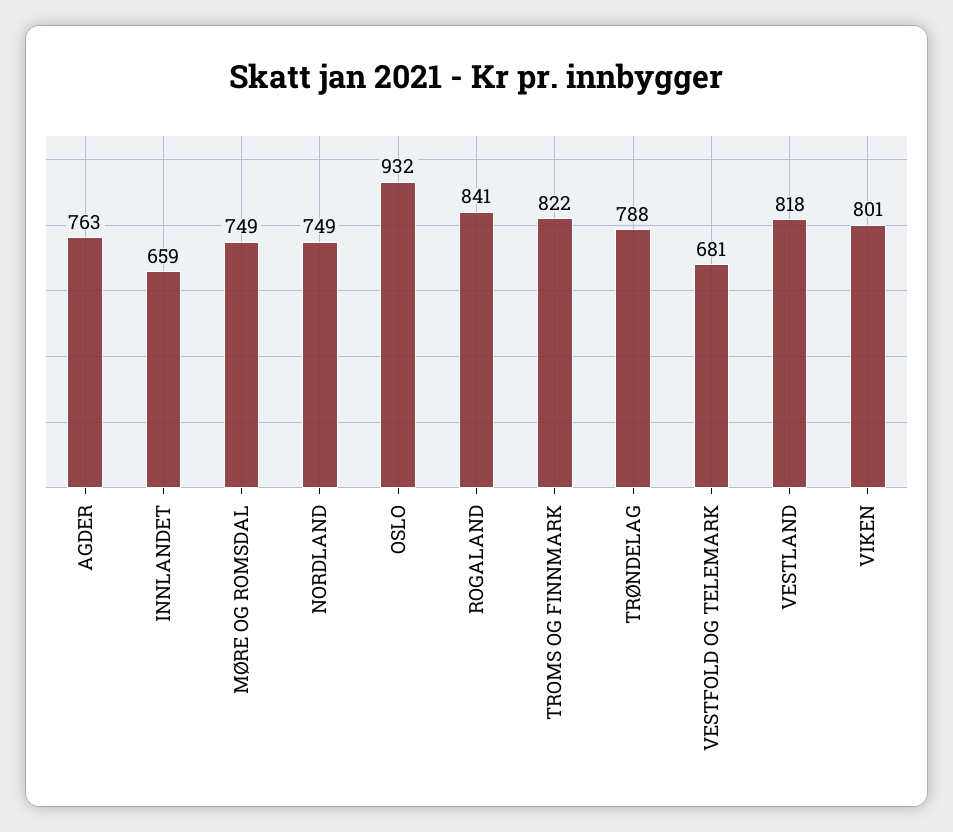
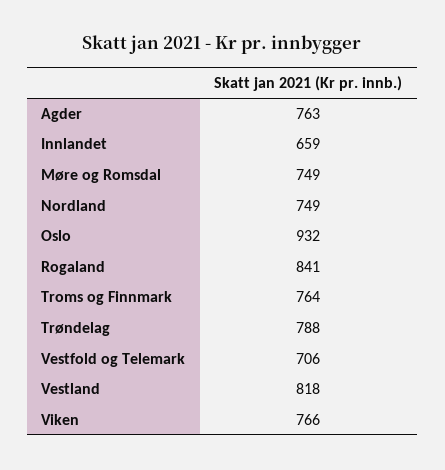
  {
    "AGDER": 763,
    "INNLANDET": 659,
    "MØRE OG ROMSDAL": 749,
    "NORDLAND": 749,
    "OSLO": 932,
    "ROGALAND": 841,
-   "TROMS OG FINNMARK": 822,
+   "TROMS OG FINNMARK": 764,
    "TRØNDELAG": 788,
-   "VESTFOLD OG TELEMARK": 681,
+   "VESTFOLD OG TELEMARK": 706,
    "VESTLAND": 818,
-   "VIKEN": 801
+   "VIKEN": 766
  }

